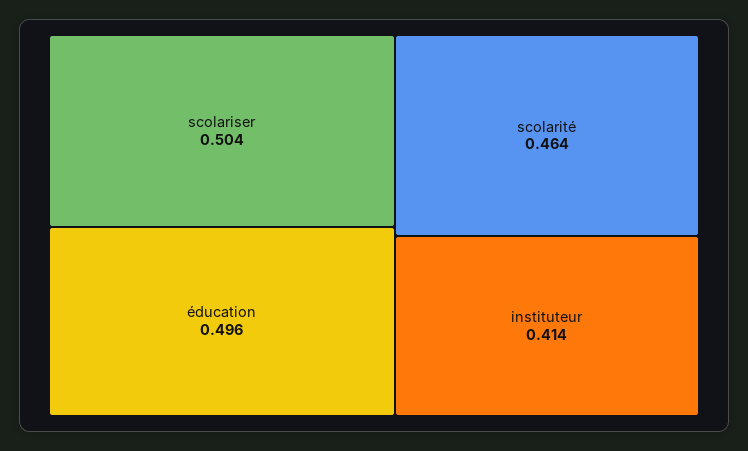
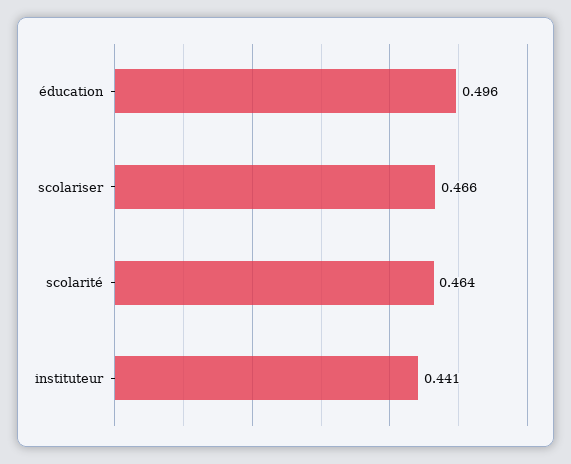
  {
-   "scolariser": 0.504,
+   "scolariser": 0.466,
    "éducation": 0.496,
    "scolarité": 0.464,
-   "instituteur": 0.414
+   "instituteur": 0.441
  }

